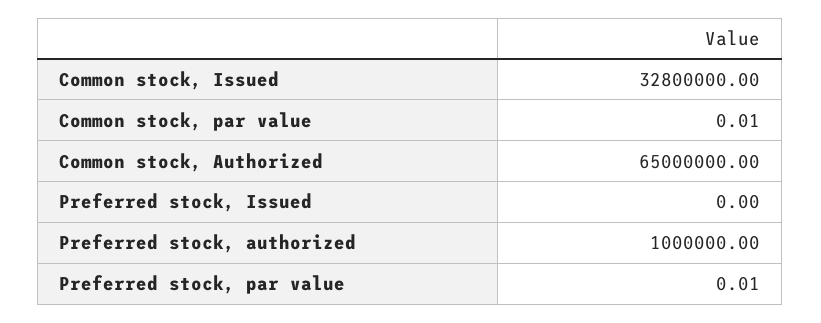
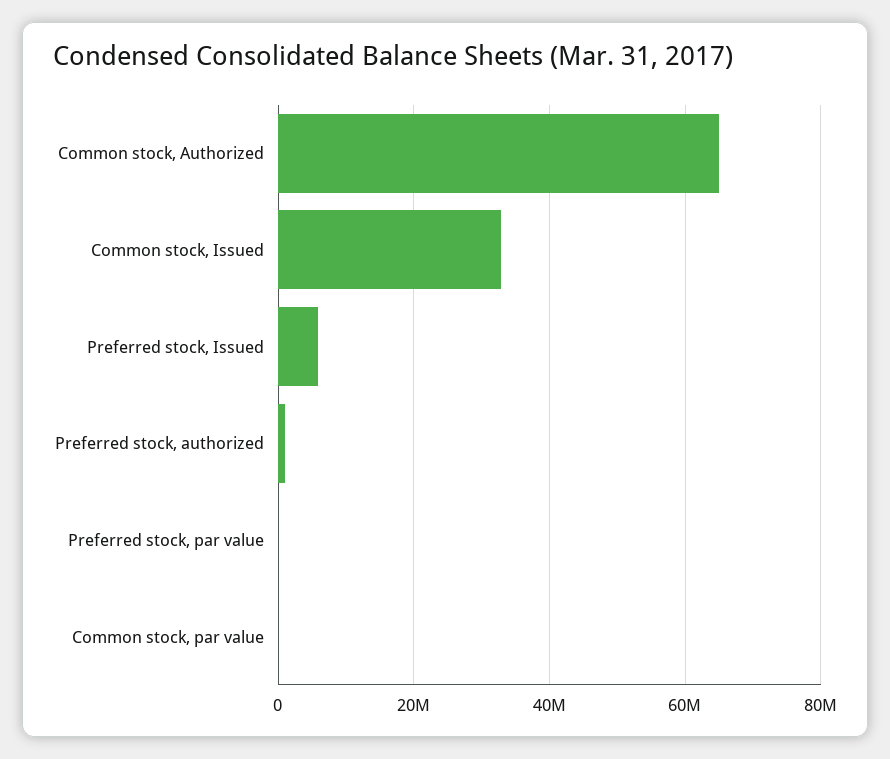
  {
    "Common stock, Issued": 32800000,
    "Common stock, par value": 0.01,
    "Common stock, Authorized": 65000000,
-   "Preferred stock, Issued": 0,
+   "Preferred stock, Issued": 6000000,
    "Preferred stock, authorized": 1000000,
    "Preferred stock, par value": 0.01
  }

